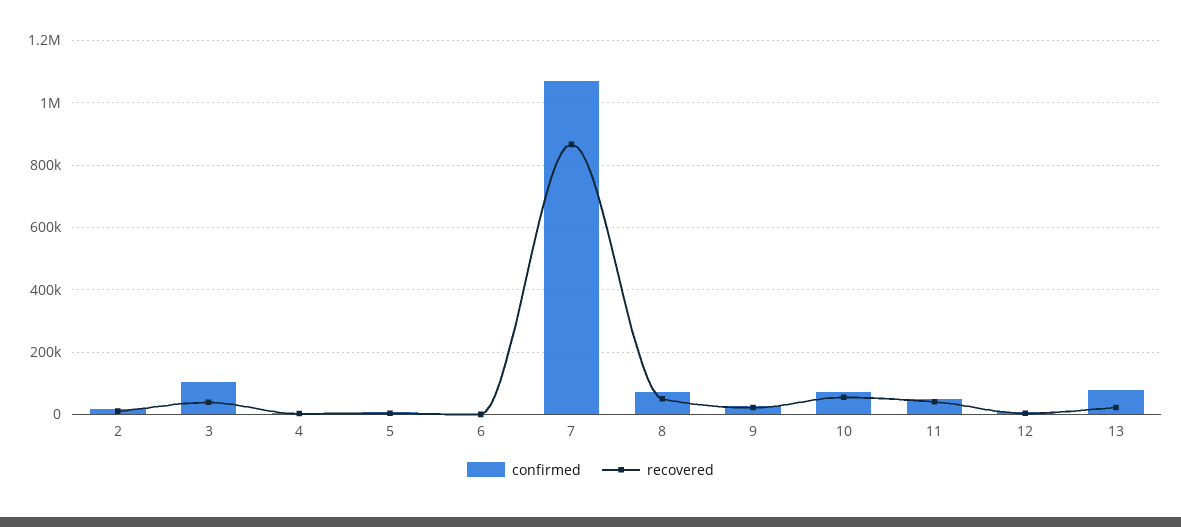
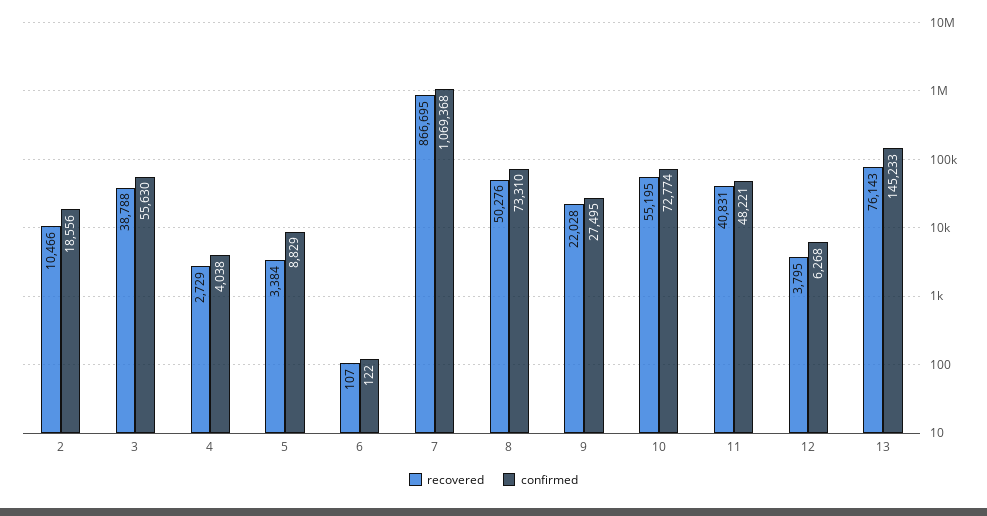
  {
    "confirmed": {
      "2": 18556,
-     "3": 100000,
+     "3": 55630,
      "4": 4038,
      "5": 8829,
      "6": 122,
      "7": 1069368,
      "8": 73310,
      "9": 27495,
      "10": 72774,
      "11": 48221,
      "12": 6268,
-     "13": 80000
+     "13": 145233
    },
    "recovered": {
      "2": 10466,
      "3": 38788,
      "4": 2729,
      "5": 3384,
      "6": 107,
      "7": 866695,
      "8": 50276,
      "9": 22028,
      "10": 55195,
      "11": 40831,
      "12": 3795,
-     "13": 20000
+     "13": 76143
    }
  }

